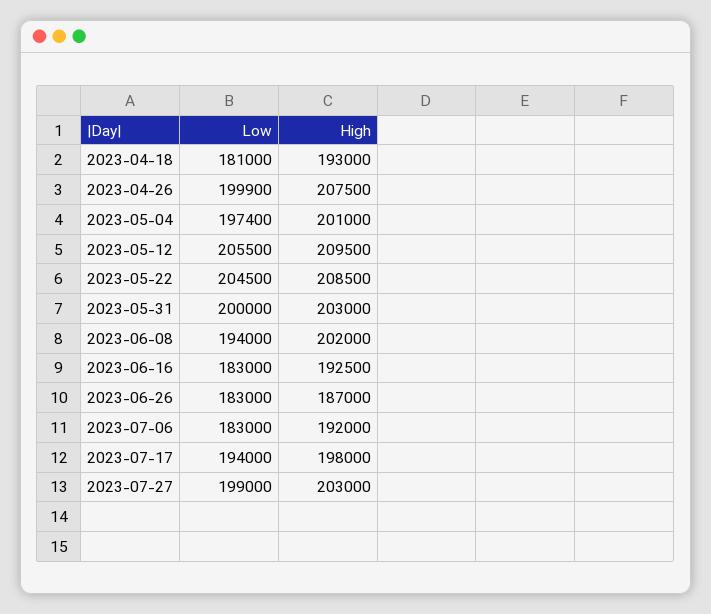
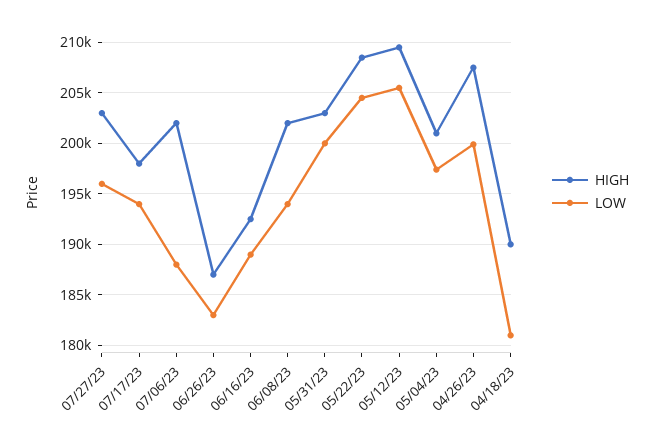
  {
    "Low": {
      "2023-04-18": 181000,
      "2023-04-26": 199900,
      "2023-05-04": 197400,
      "2023-05-12": 205500,
      "2023-05-22": 204500,
      "2023-05-31": 200000,
      "2023-06-08": 194000,
-     "2023-06-16": 183000,
+     "2023-06-16": 189000,
      "2023-06-26": 183000,
-     "2023-07-06": 183000,
+     "2023-07-06": 188000,
      "2023-07-17": 194000,
-     "2023-07-27": 199000
+     "2023-07-27": 196000
    },
    "High": {
-     "2023-04-18": 193000,
+     "2023-04-18": 190000,
      "2023-04-26": 207500,
      "2023-05-04": 201000,
      "2023-05-12": 209500,
      "2023-05-22": 208500,
      "2023-05-31": 203000,
      "2023-06-08": 202000,
      "2023-06-16": 192500,
      "2023-06-26": 187000,
-     "2023-07-06": 192000,
+     "2023-07-06": 202000,
      "2023-07-17": 198000,
      "2023-07-27": 203000
    }
  }

